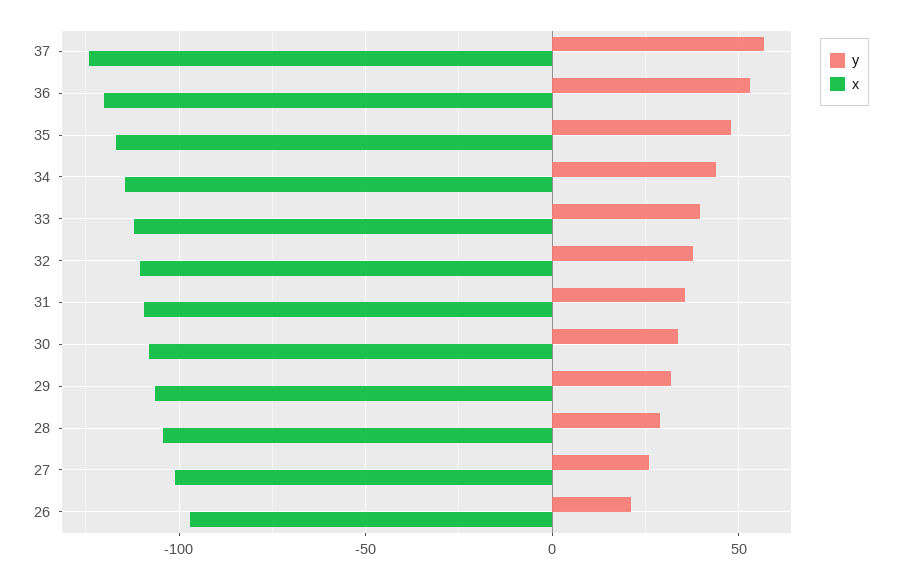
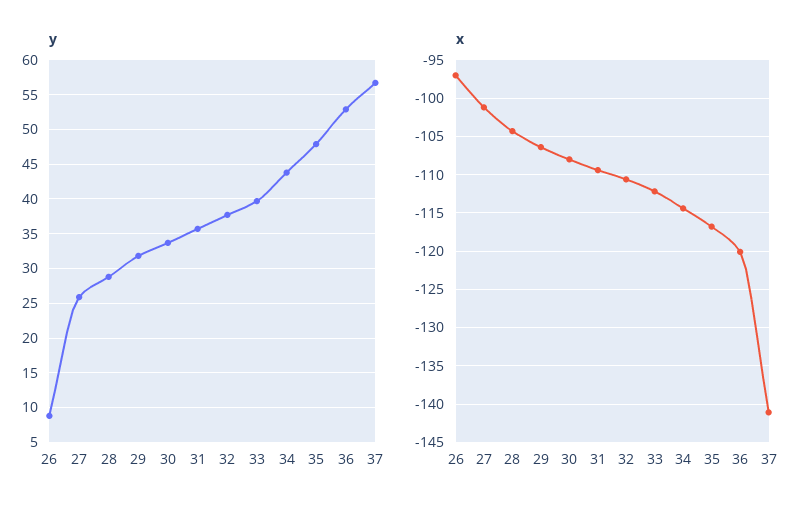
  {
    "y": {
      "37": 57,
      "36": 53,
      "35": 48,
      "34": 44,
      "33": 40,
      "32": 38,
      "31": 36,
      "30": 34,
      "29": 32,
      "28": 29,
      "27": 26,
-     "26": 20
+     "26": 9
    },
    "x": {
-     "37": -125,
+     "37": -141,
      "36": -120,
      "35": -117,
      "34": -114,
      "33": -112,
      "32": -111,
      "31": -109,
      "30": -108,
      "29": -106,
      "28": -104,
      "27": -101,
      "26": -97
    }
  }

